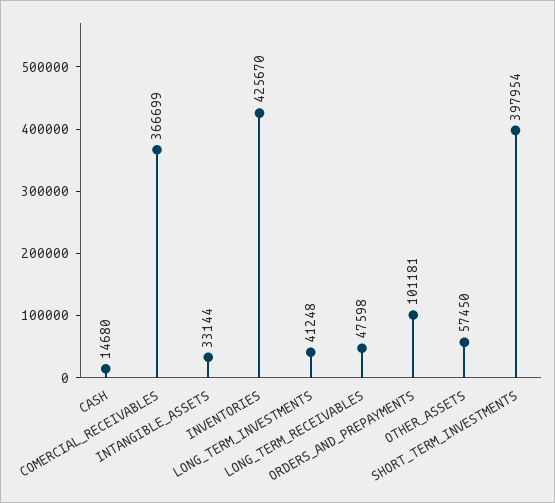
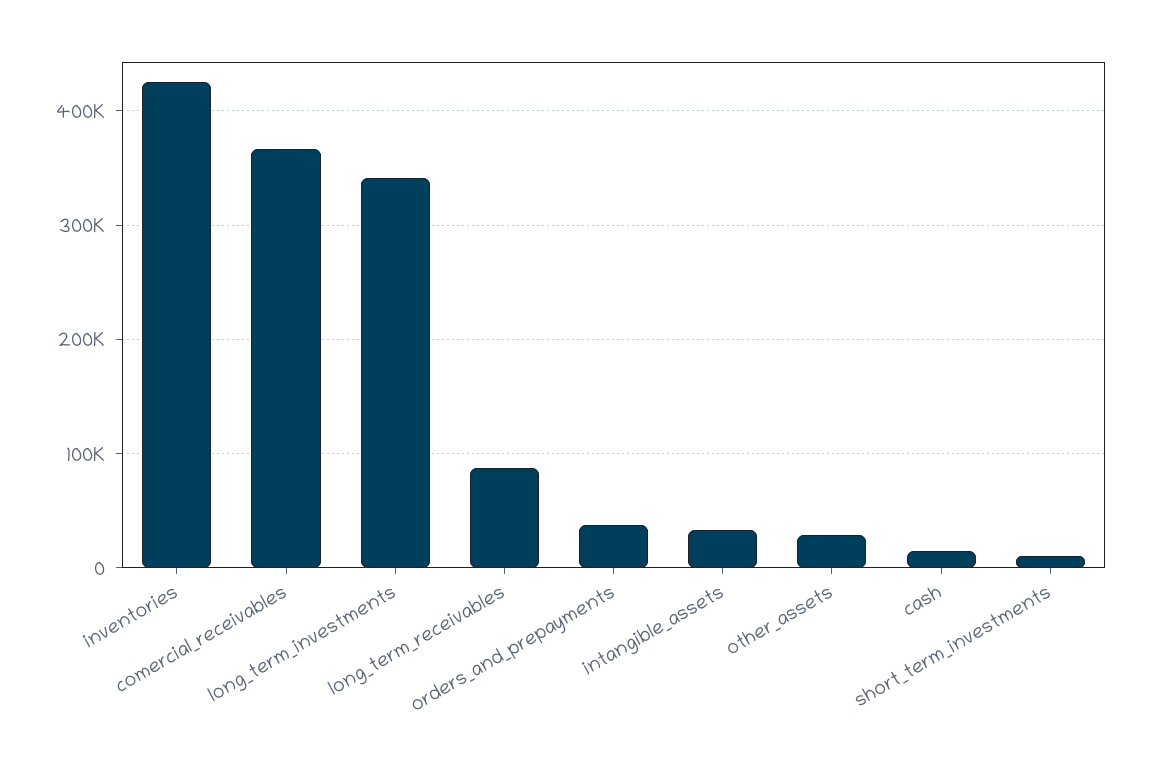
  {
    "CASH": 14680,
    "COMERCIAL_RECEIVABLES": 366699,
    "INTANGIBLE_ASSETS": 33144,
    "INVENTORIES": 425670,
-   "LONG_TERM_INVESTMENTS": 41248,
+   "LONG_TERM_INVESTMENTS": 340000,
-   "LONG_TERM_RECEIVABLES": 47598,
+   "LONG_TERM_RECEIVABLES": 90000,
-   "ORDERS_AND_PREPAYMENTS": 101181,
+   "ORDERS_AND_PREPAYMENTS": 40000,
-   "OTHER_ASSETS": 57450,
+   "OTHER_ASSETS": 30000,
-   "SHORT_TERM_INVESTMENTS": 397954
+   "SHORT_TERM_INVESTMENTS": 10000
  }

